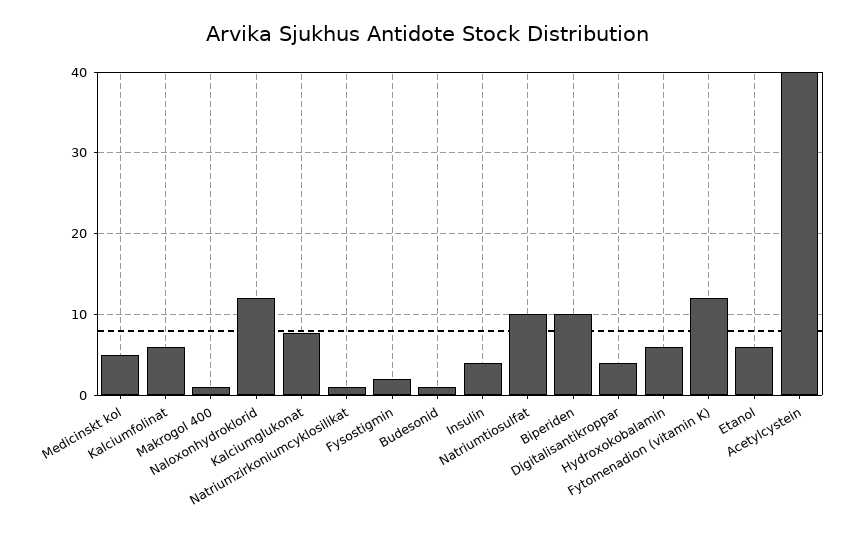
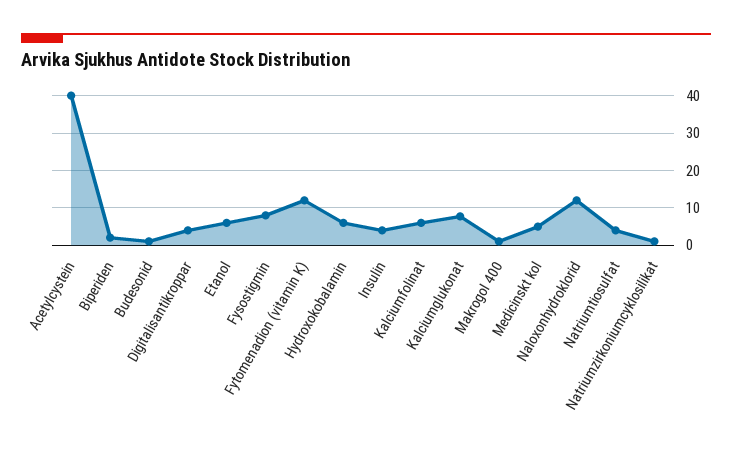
  {
    "Medicinskt kol": 5,
    "Kalciumfolinat": 6,
    "Makrogol 400": 1,
    "Naloxonhydroklorid": 12,
    "Kalciumglukonat": 8,
    "Natriumzirkoniumcyklosilikat": 1,
-   "Fysostigmin": 2,
+   "Fysostigmin": 8,
    "Budesonid": 1,
    "Insulin": 4,
-   "Natriumtiosulfat": 10,
+   "Natriumtiosulfat": 4,
-   "Biperiden": 10,
+   "Biperiden": 2,
    "Digitalisantikroppar": 4,
    "Hydroxokobalamin": 6,
    "Fytomenadion (vitamin K)": 12,
    "Etanol": 6,
    "Acetylcystein": 40
  }

